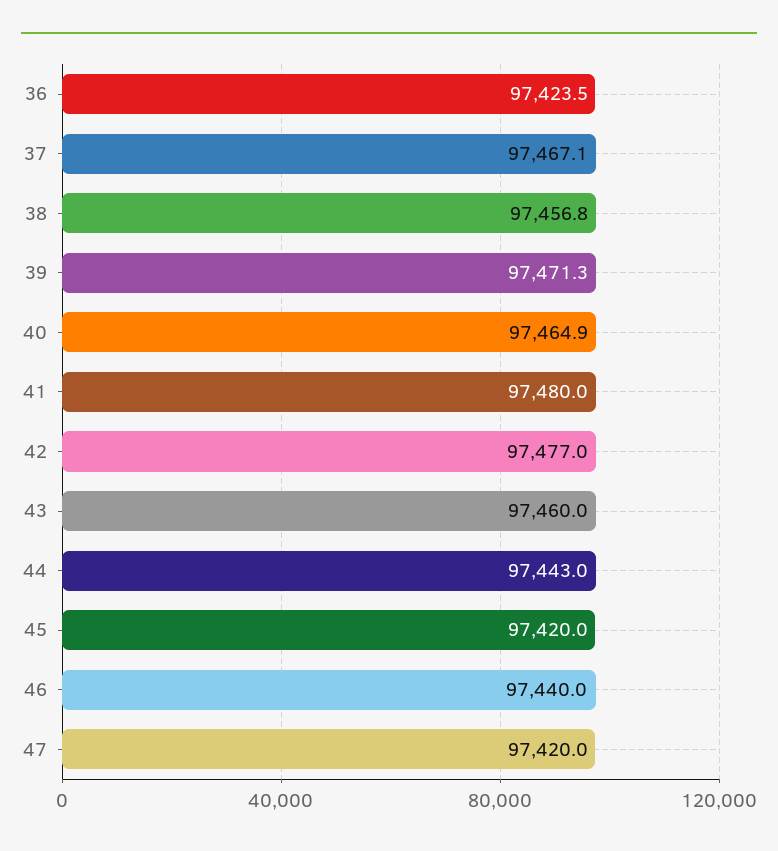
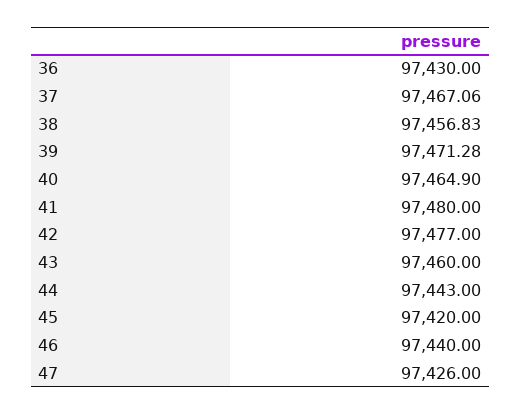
  {
-   "36": 97423.5,
+   "36": 97430,
    "37": 97467.06,
    "38": 97456.83,
    "39": 97471.28,
    "40": 97464.9,
    "41": 97480,
    "42": 97477,
    "43": 97460,
    "44": 97443,
    "45": 97420,
    "46": 97440,
-   "47": 97420
+   "47": 97426
  }

